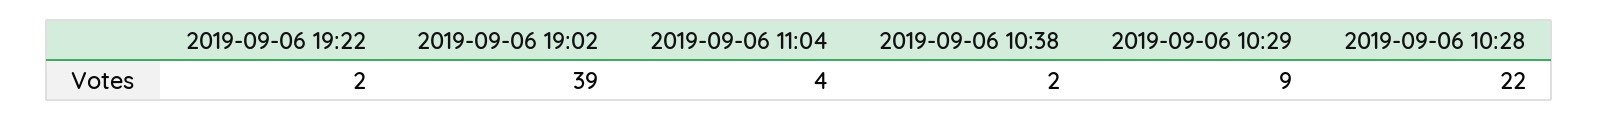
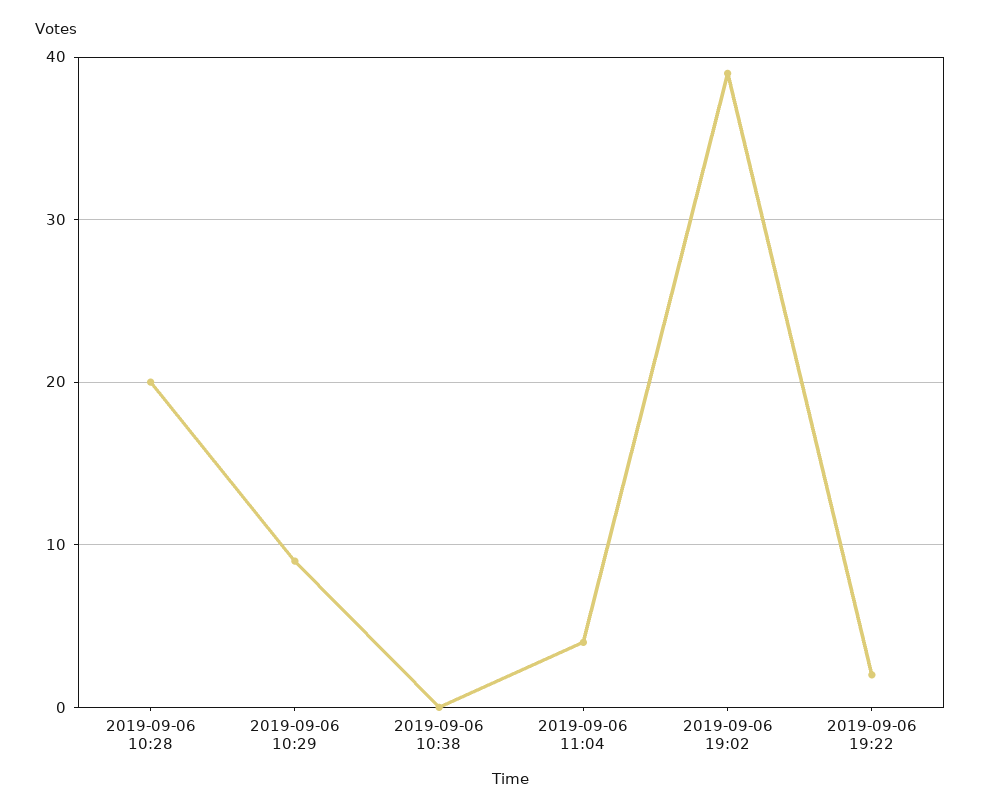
  {
    "2019-09-06 19:22": 2,
    "2019-09-06 19:02": 39,
    "2019-09-06 11:04": 4,
-   "2019-09-06 10:38": 2,
+   "2019-09-06 10:38": 0,
    "2019-09-06 10:29": 9,
-   "2019-09-06 10:28": 22
+   "2019-09-06 10:28": 20
  }

